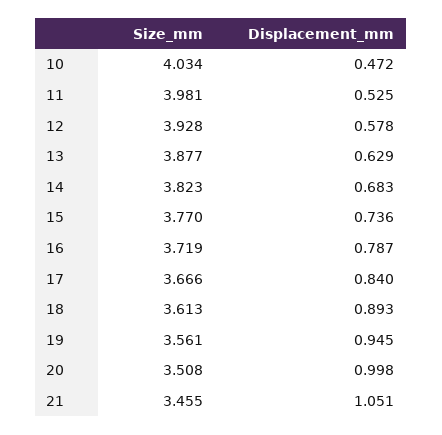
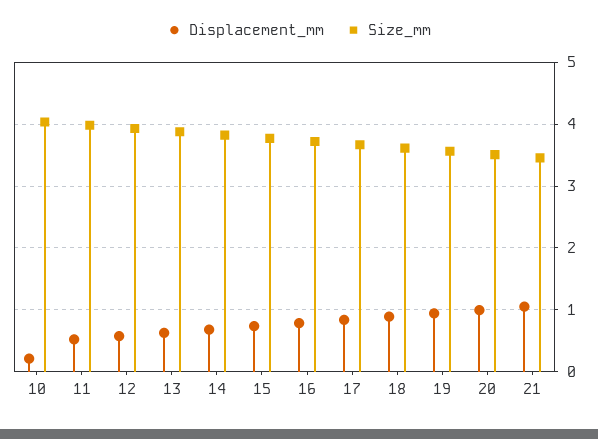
  {
    "Size_mm": {
      "10": 4.034,
      "11": 3.981,
      "12": 3.928,
      "13": 3.877,
      "14": 3.823,
      "15": 3.77,
      "16": 3.719,
      "17": 3.666,
      "18": 3.613,
      "19": 3.561,
      "20": 3.508,
      "21": 3.455
    },
    "Displacement_mm": {
-     "10": 0.472,
+     "10": 0.2,
      "11": 0.525,
      "12": 0.578,
      "13": 0.629,
      "14": 0.683,
      "15": 0.736,
      "16": 0.787,
      "17": 0.84,
      "18": 0.893,
      "19": 0.945,
      "20": 0.998,
      "21": 1.051
    }
  }

